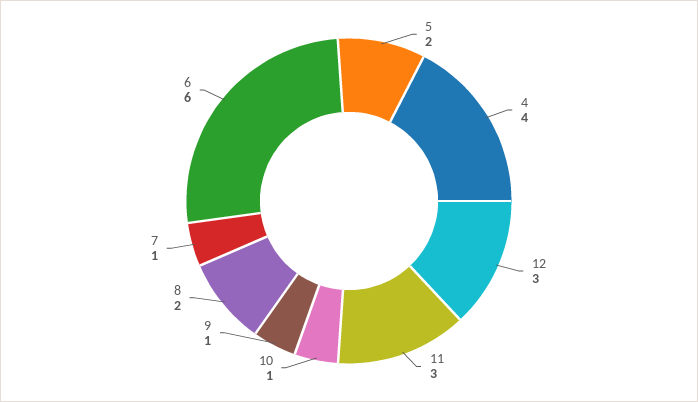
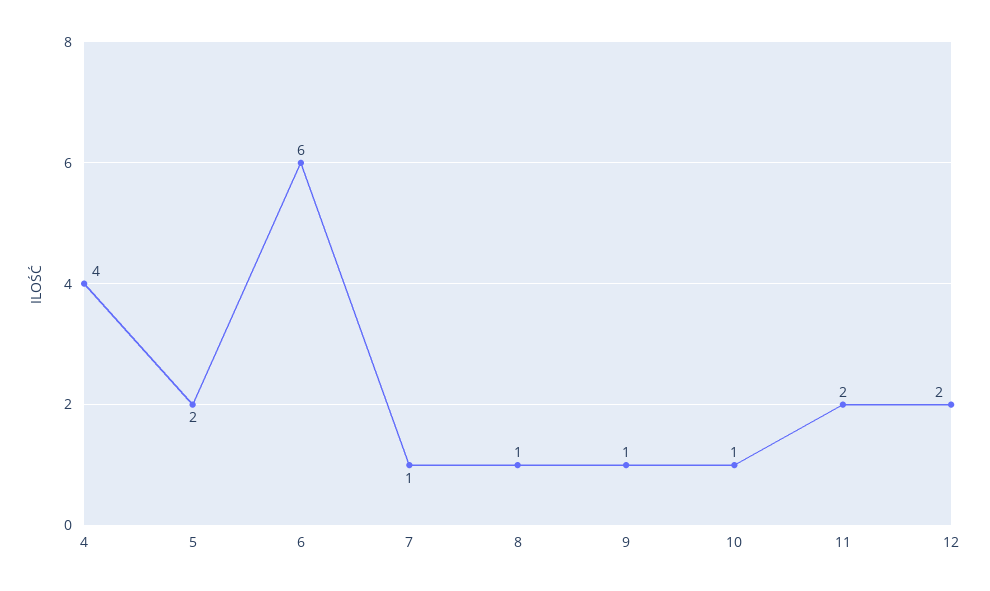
  {
    "5": 2,
    "4": 4,
-   "12": 3,
+   "12": 2,
-   "11": 3,
+   "11": 2,
    "10": 1,
    "9": 1,
-   "8": 2,
+   "8": 1,
    "7": 1,
    "6": 6
  }

